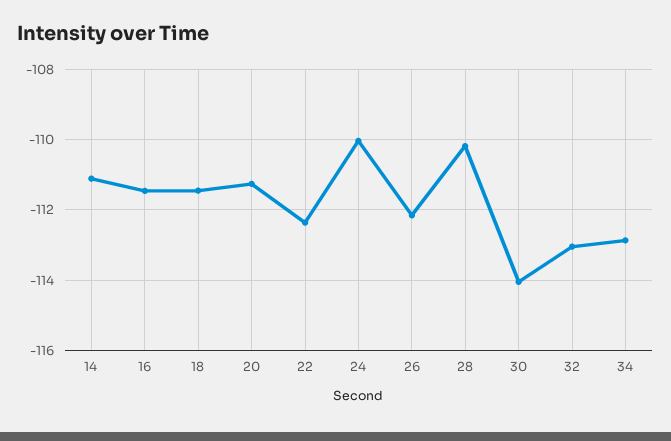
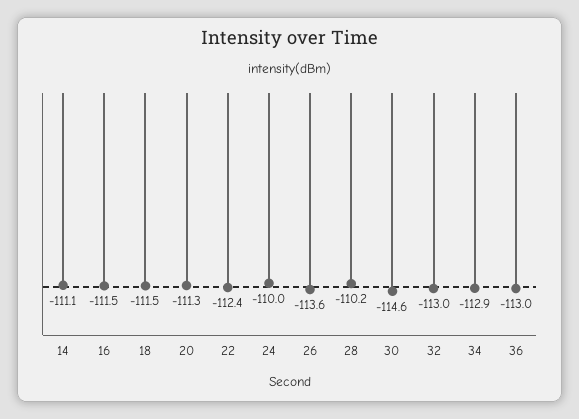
  {
    "14": -111.1,
    "16": -111.5,
    "18": -111.5,
    "20": -111.3,
    "22": -112.4,
    "24": -110,
-   "26": -112.2,
+   "26": -113.6,
    "28": -110.2,
-   "30": -114,
+   "30": -114.6,
    "32": -113,
-   "34": -112.9
+   "34": -112.9,
+   "36": -113
  }

